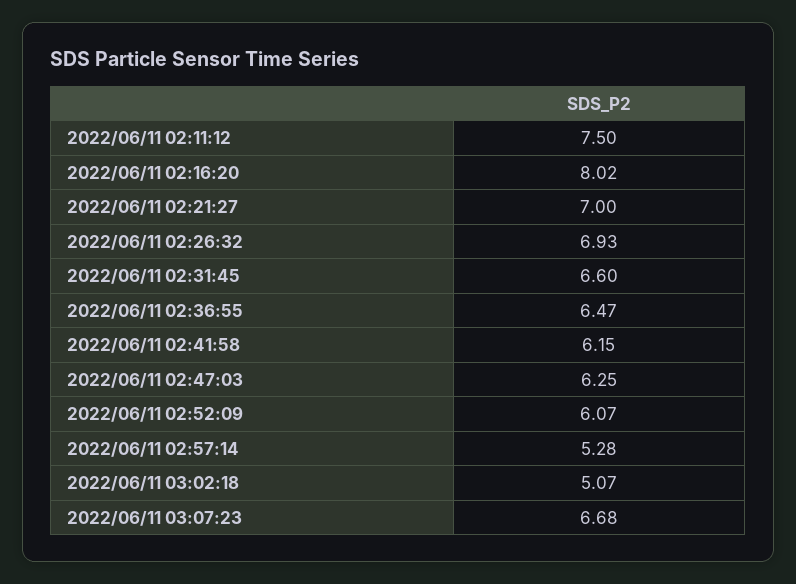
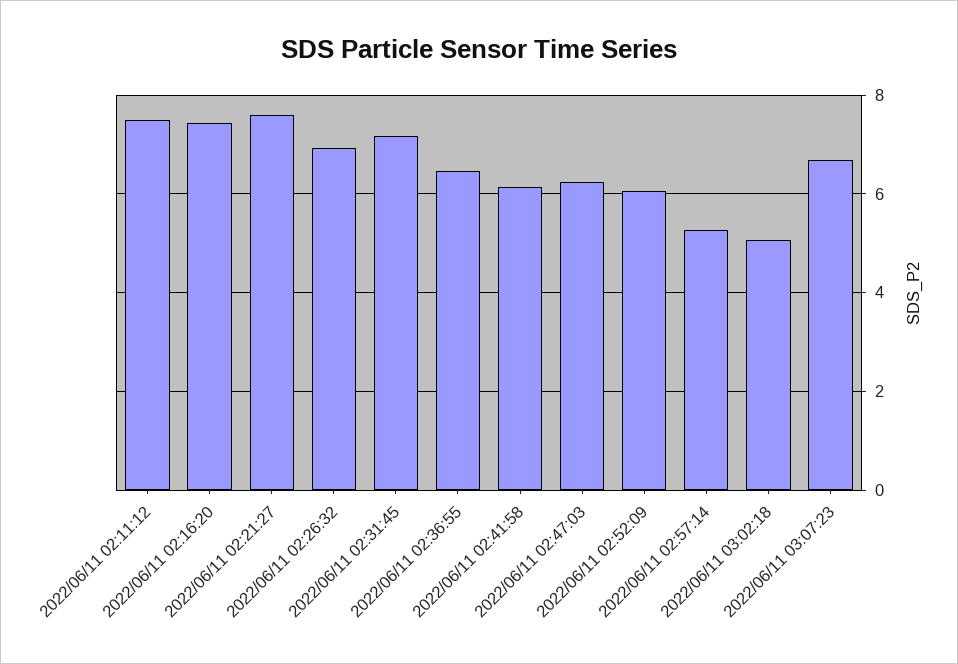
  {
    "2022/06/11 02:11:12": 7.5,
-   "2022/06/11 02:16:20": 8.02,
+   "2022/06/11 02:16:20": 7.4,
-   "2022/06/11 02:21:27": 7,
+   "2022/06/11 02:21:27": 7.6,
    "2022/06/11 02:26:32": 6.93,
-   "2022/06/11 02:31:45": 6.6,
+   "2022/06/11 02:31:45": 7.2,
    "2022/06/11 02:36:55": 6.47,
    "2022/06/11 02:41:58": 6.15,
    "2022/06/11 02:47:03": 6.25,
    "2022/06/11 02:52:09": 6.07,
    "2022/06/11 02:57:14": 5.28,
    "2022/06/11 03:02:18": 5.07,
    "2022/06/11 03:07:23": 6.68
  }

